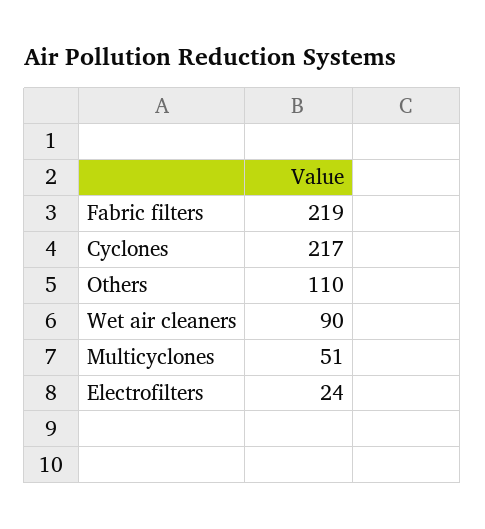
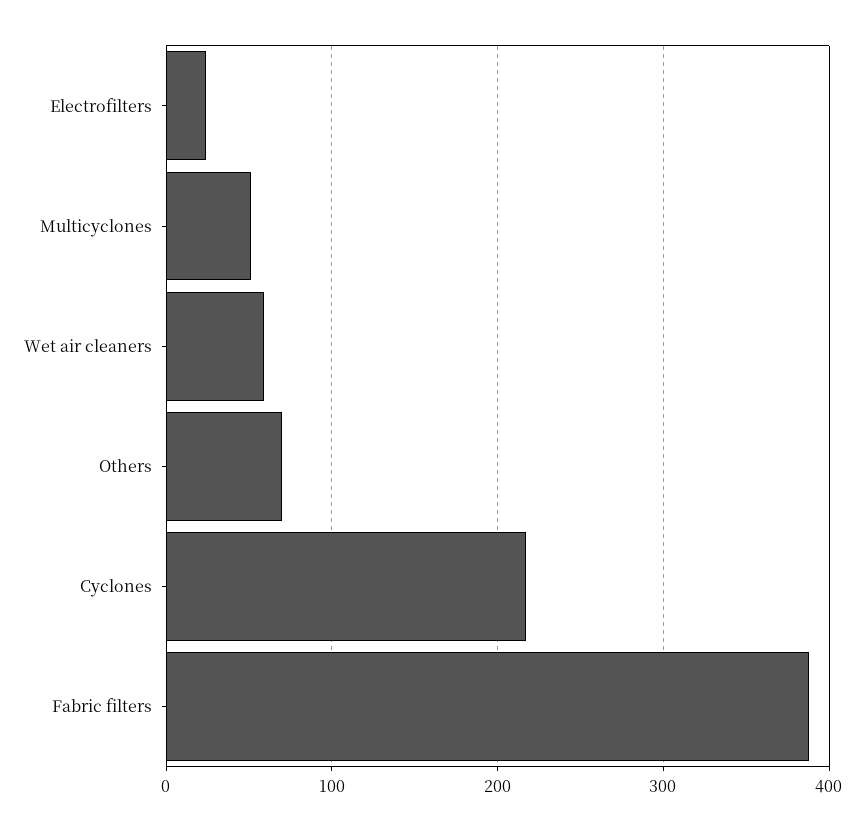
  {
-   "Fabric filters": 219,
+   "Fabric filters": 390,
    "Cyclones": 217,
-   "Others": 110,
+   "Others": 70,
-   "Wet air cleaners": 90,
+   "Wet air cleaners": 60,
    "Multicyclones": 51,
    "Electrofilters": 24
  }

